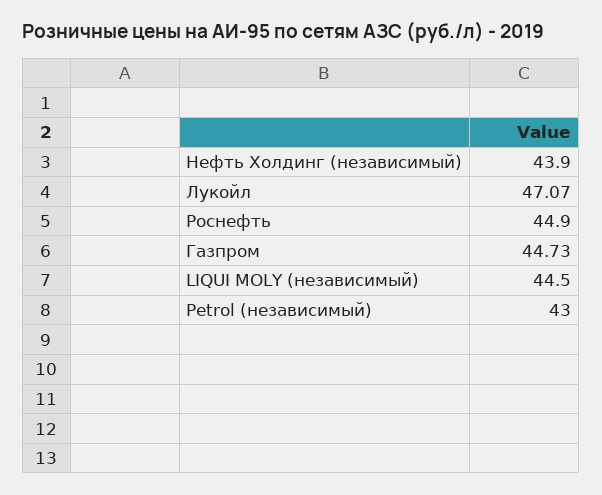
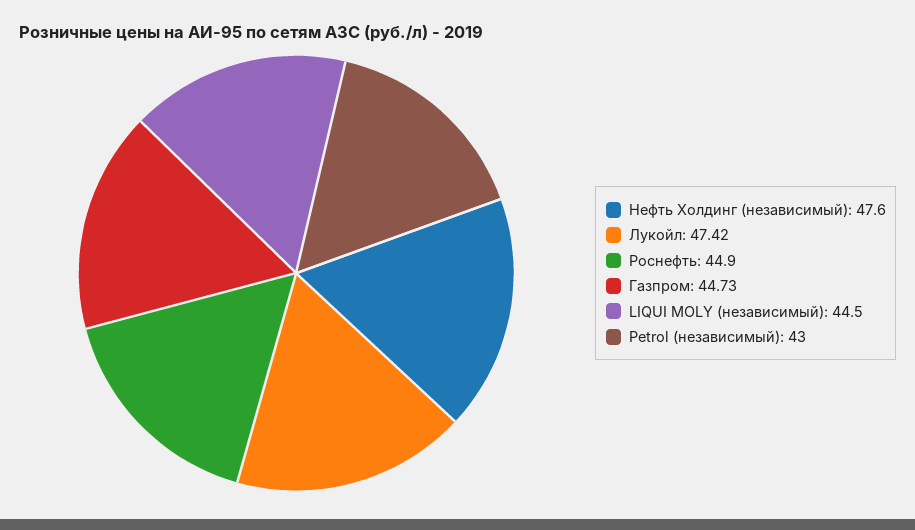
  {
-   "Нефть Холдинг (независимый)": 43.9,
+   "Нефть Холдинг (независимый)": 47.6,
-   "Лукойл": 47.07,
+   "Лукойл": 47.42,
    "Роснефть": 44.9,
    "Газпром": 44.73,
    "LIQUI MOLY (независимый)": 44.5,
    "Petrol (независимый)": 43
  }

